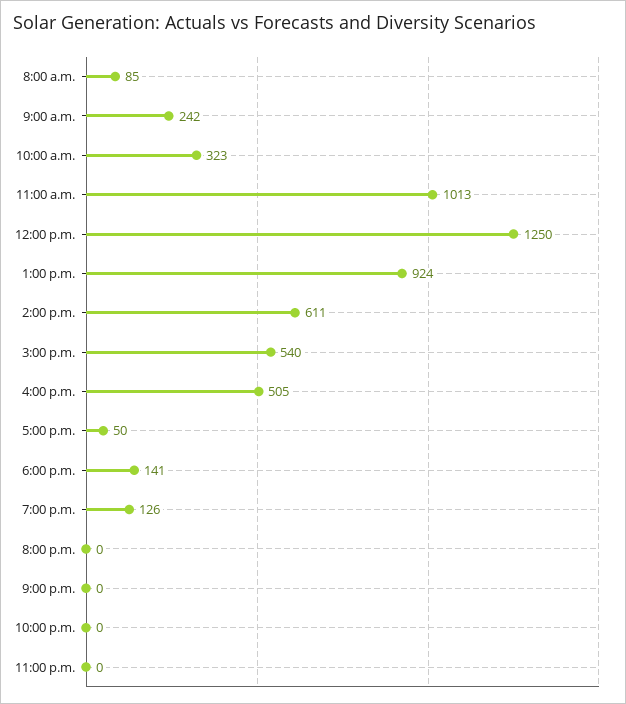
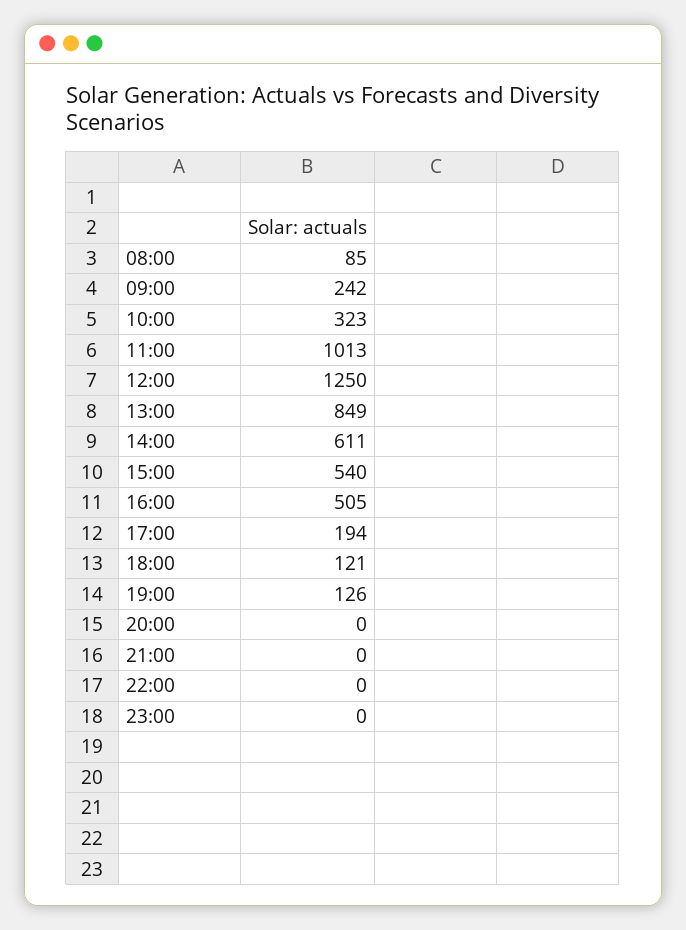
  {
    "8:00 a.m.": 85,
    "9:00 a.m.": 242,
    "10:00 a.m.": 323,
    "11:00 a.m.": 1013,
    "12:00 p.m.": 1250,
-   "1:00 p.m.": 924,
+   "1:00 p.m.": 849,
    "2:00 p.m.": 611,
    "3:00 p.m.": 540,
    "4:00 p.m.": 505,
-   "5:00 p.m.": 50,
+   "5:00 p.m.": 194,
-   "6:00 p.m.": 141,
+   "6:00 p.m.": 121,
    "7:00 p.m.": 126,
    "8:00 p.m.": 0,
    "9:00 p.m.": 0,
    "10:00 p.m.": 0,
    "11:00 p.m.": 0
  }

